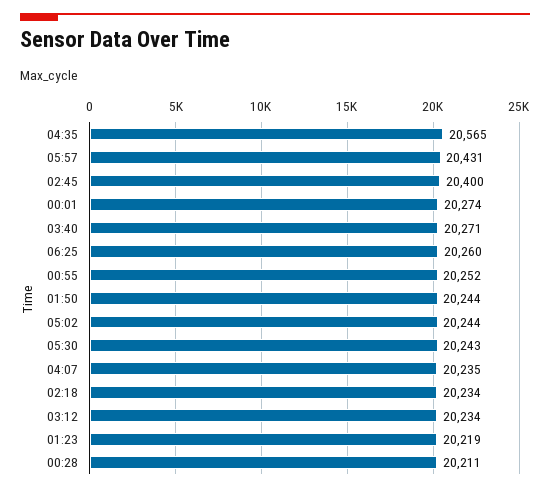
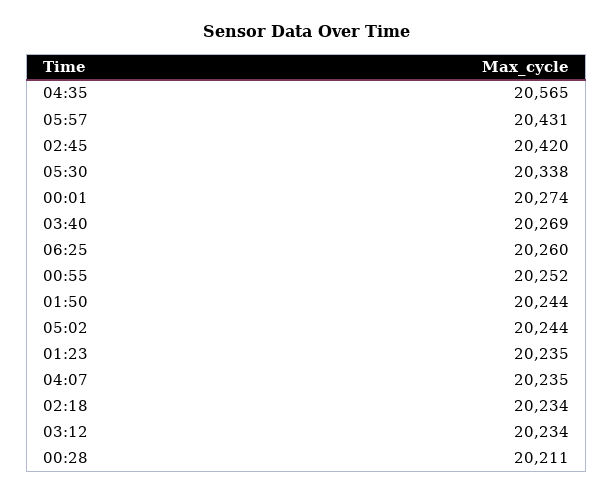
  {
    "04:35": 20565,
    "05:57": 20431,
-   "02:45": 20400,
+   "02:45": 20420,
    "00:01": 20274,
-   "03:40": 20271,
+   "03:40": 20269,
    "06:25": 20260,
    "00:55": 20252,
    "01:50": 20244,
    "05:02": 20244,
-   "05:30": 20243,
+   "05:30": 20338,
    "04:07": 20235,
    "02:18": 20234,
    "03:12": 20234,
-   "01:23": 20219,
+   "01:23": 20235,
    "00:28": 20211
  }

